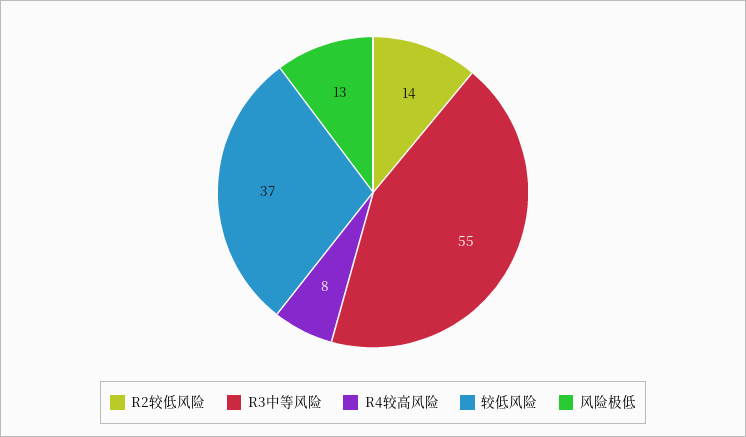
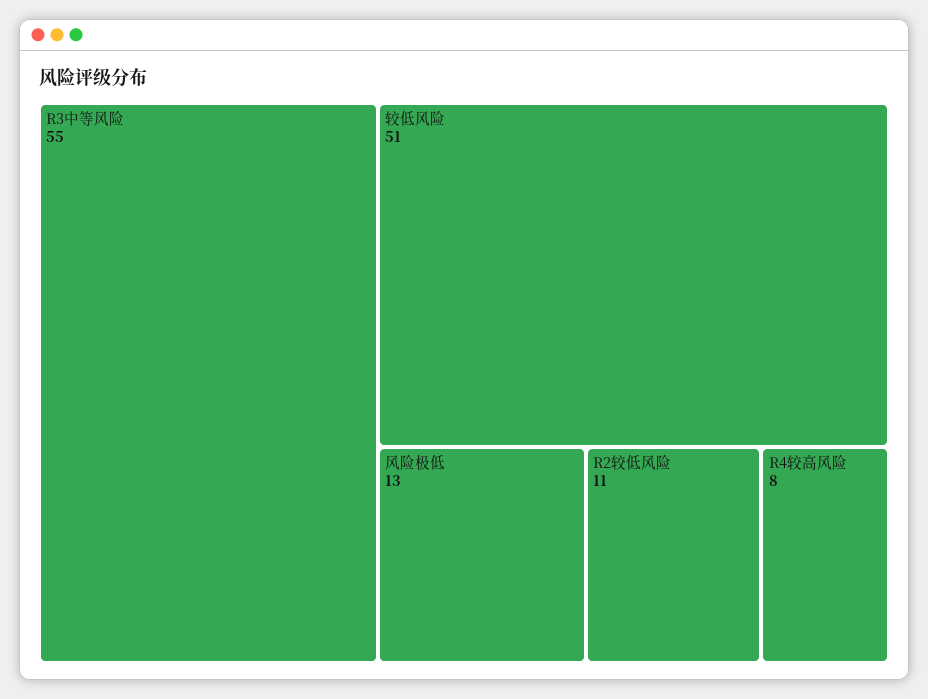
  {
-   "R2较低风险": 14,
+   "R2较低风险": 11,
    "R3中等风险": 55,
    "R4较高风险": 8,
-   "较低风险": 37,
+   "较低风险": 51,
    "风险极低": 13
  }

